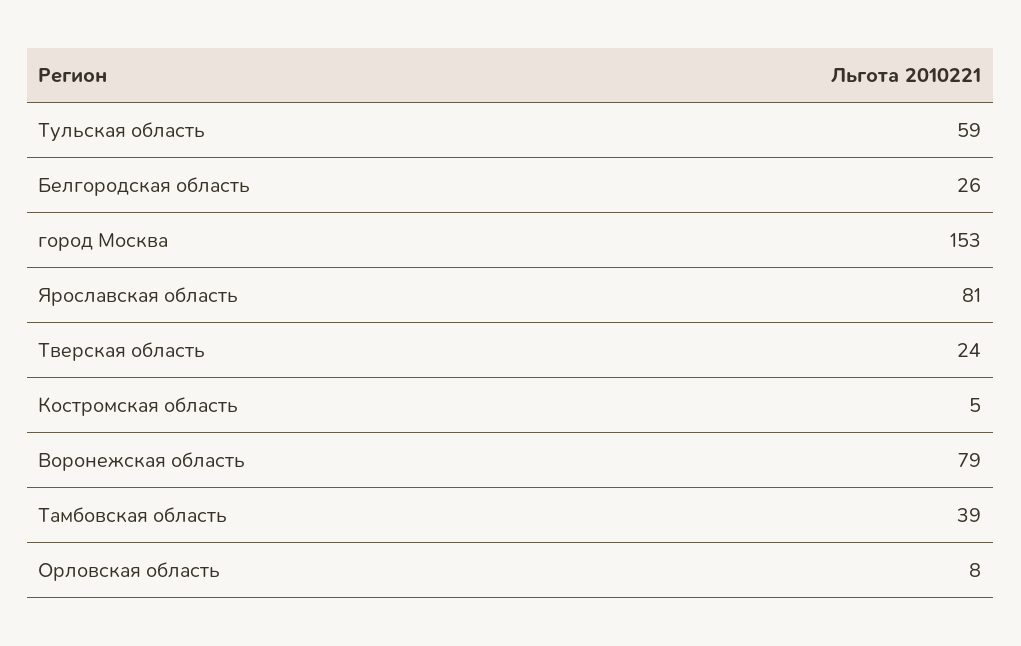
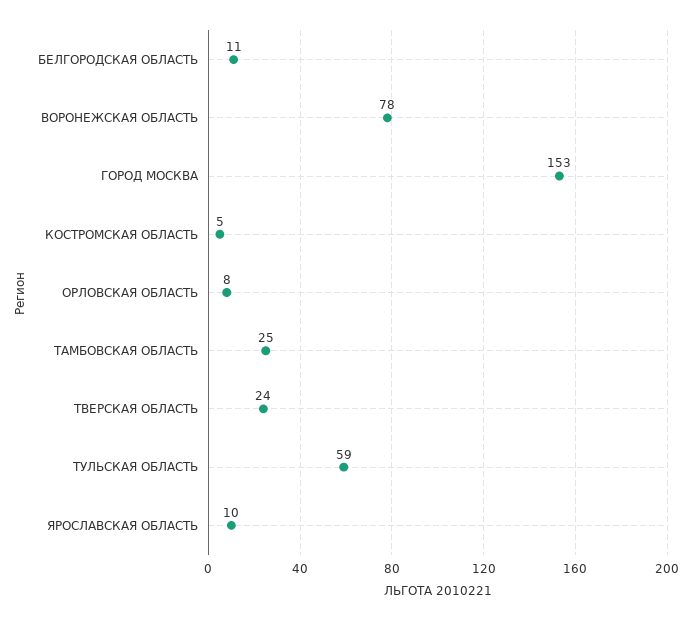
  {
    "Тульская область": 59,
-   "Белгородская область": 26,
+   "Белгородская область": 11,
    "город Москва": 153,
-   "Ярославская область": 81,
+   "Ярославская область": 10,
    "Тверская область": 24,
    "Костромская область": 5,
-   "Воронежская область": 79,
+   "Воронежская область": 78,
-   "Тамбовская область": 39,
+   "Тамбовская область": 25,
    "Орловская область": 8
  }

